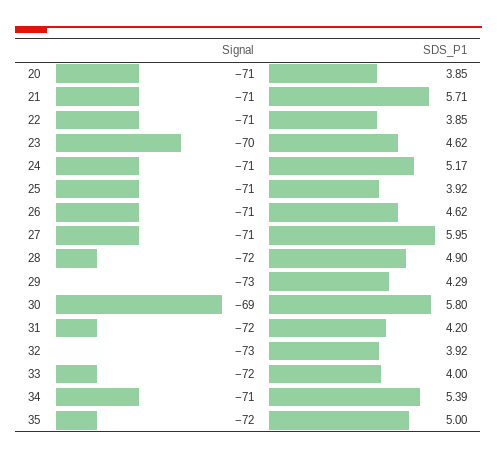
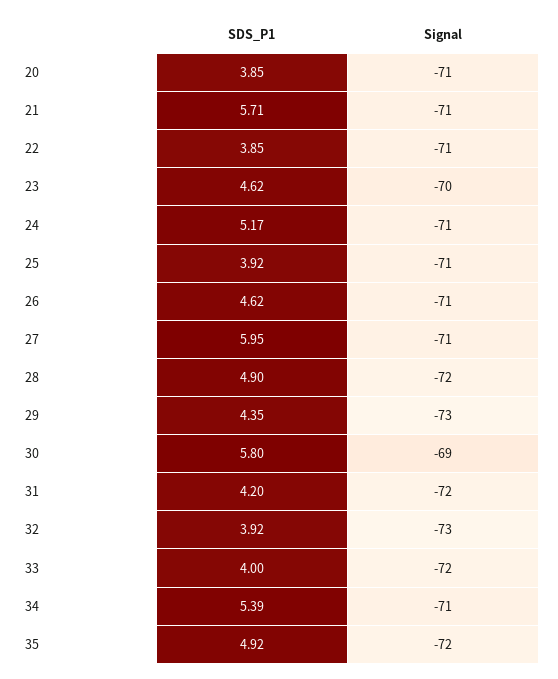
  {
    "Signal": {
      "20": -71,
      "21": -71,
      "22": -71,
      "23": -70,
      "24": -71,
      "25": -71,
      "26": -71,
      "27": -71,
      "28": -72,
      "29": -73,
      "30": -69,
      "31": -72,
      "32": -73,
      "33": -72,
      "34": -71,
      "35": -72
    },
    "SDS_P1": {
      "20": 3.85,
      "21": 5.71,
      "22": 3.85,
      "23": 4.62,
      "24": 5.17,
      "25": 3.92,
      "26": 4.62,
      "27": 5.95,
      "28": 4.9,
-     "29": 4.29,
+     "29": 4.35,
      "30": 5.8,
      "31": 4.2,
      "32": 3.92,
      "33": 4,
      "34": 5.39,
-     "35": 5
+     "35": 4.92
    }
  }

